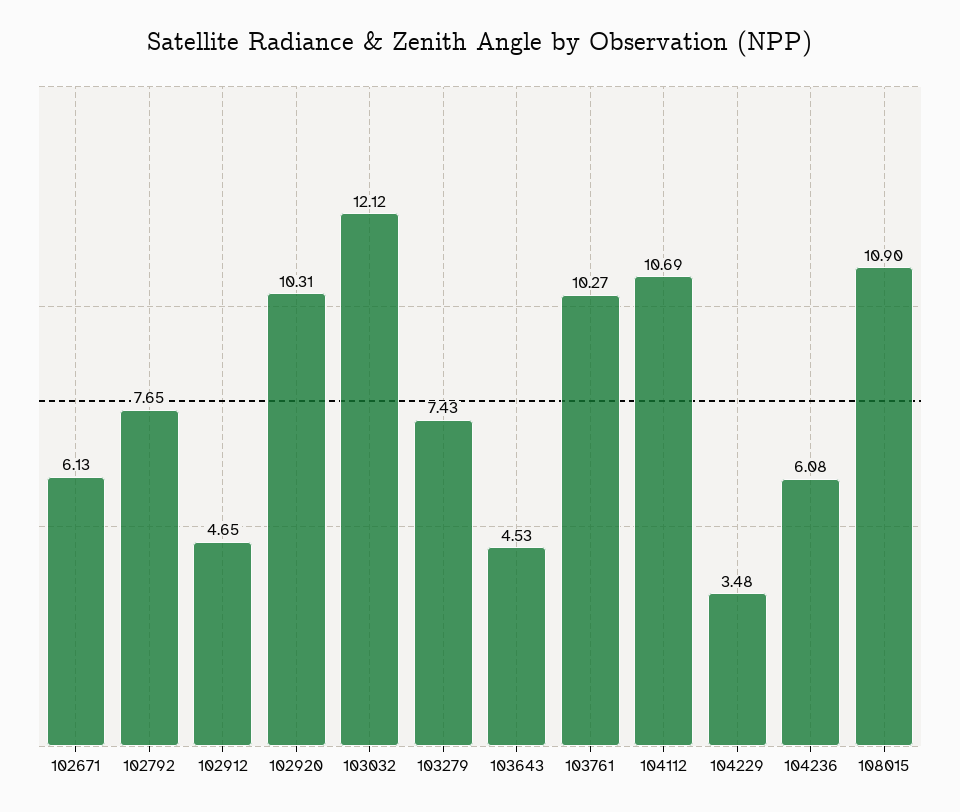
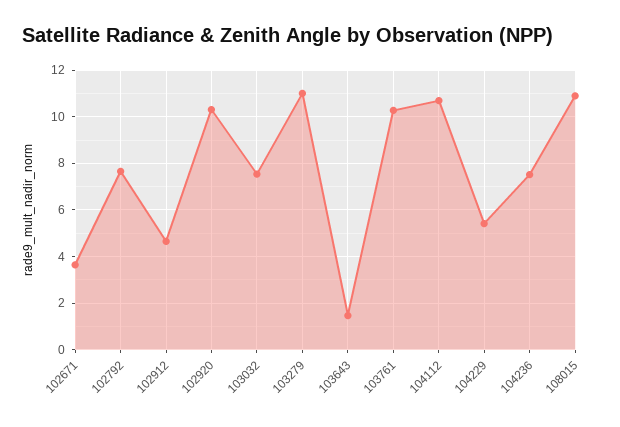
  {
-   "102671": 6.13,
+   "102671": 3.5,
    "102792": 7.65,
    "102912": 4.65,
    "102920": 10.31,
-   "103032": 12.12,
+   "103032": 7.5,
-   "103279": 7.43,
+   "103279": 11,
-   "103643": 4.53,
+   "103643": 1.5,
    "103761": 10.27,
    "104112": 10.69,
-   "104229": 3.48,
+   "104229": 5.5,
-   "104236": 6.08,
+   "104236": 7.5,
    "108015": 10.9
  }

